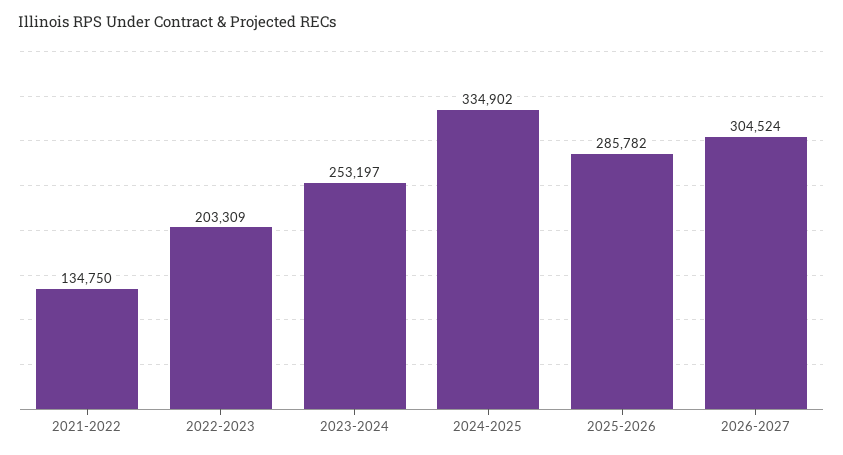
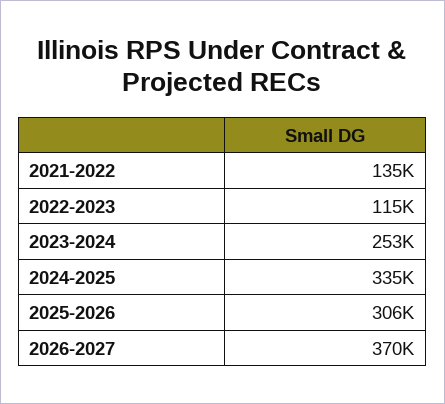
  {
    "2021-2022": 134750,
-   "2022-2023": 203309,
+   "2022-2023": 115000,
    "2023-2024": 253197,
    "2024-2025": 334902,
-   "2025-2026": 285782,
+   "2025-2026": 306000,
-   "2026-2027": 304524
+   "2026-2027": 370000
  }

